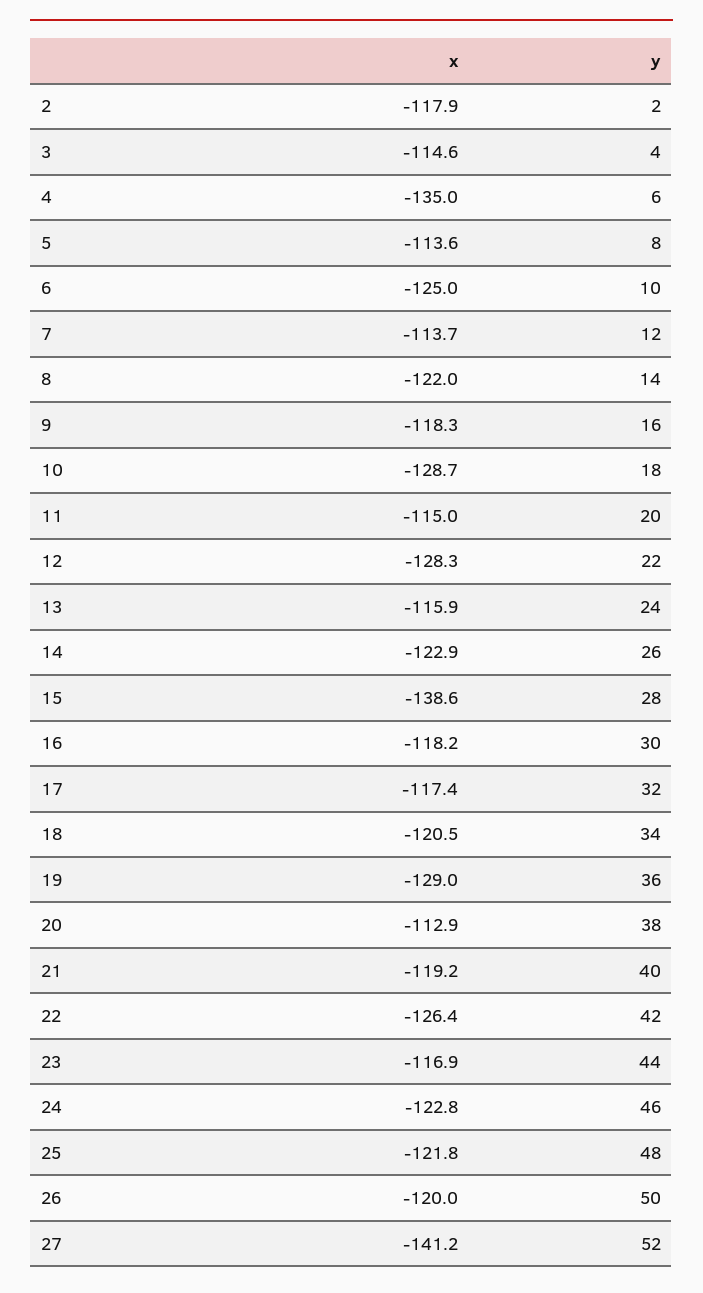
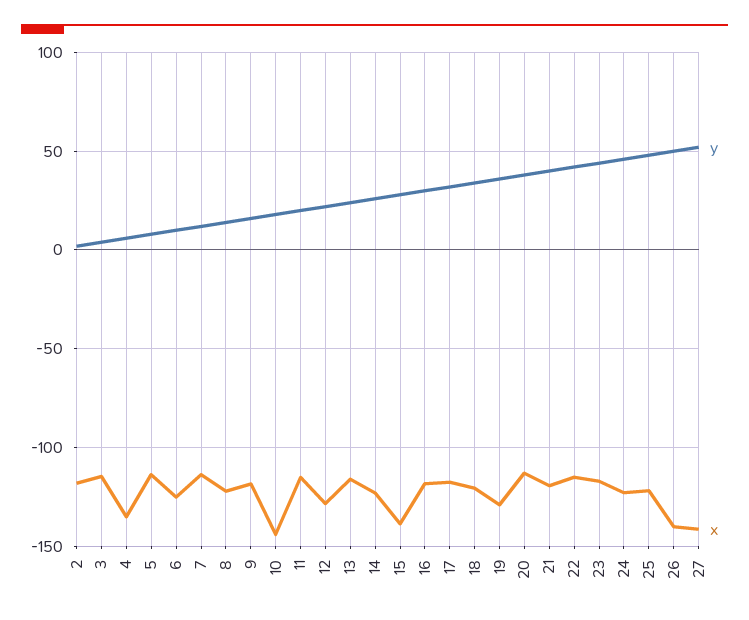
  {
    "x": {
      "2": -117.9,
      "3": -114.6,
      "4": -135,
      "5": -113.6,
      "6": -125,
      "7": -113.7,
      "8": -122,
      "9": -118.3,
-     "10": -128.7,
+     "10": -145,
      "11": -115,
      "12": -128.3,
      "13": -115.9,
      "14": -122.9,
      "15": -138.6,
      "16": -118.2,
      "17": -117.4,
      "18": -120.5,
      "19": -129,
      "20": -112.9,
      "21": -119.2,
-     "22": -126.4,
+     "22": -115,
      "23": -116.9,
      "24": -122.8,
      "25": -121.8,
-     "26": -120,
+     "26": -140,
      "27": -141.2
    },
    "y": {
      "2": 2,
      "3": 4,
      "4": 6,
      "5": 8,
      "6": 10,
      "7": 12,
      "8": 14,
      "9": 16,
      "10": 18,
      "11": 20,
      "12": 22,
      "13": 24,
      "14": 26,
      "15": 28,
      "16": 30,
      "17": 32,
      "18": 34,
      "19": 36,
      "20": 38,
      "21": 40,
      "22": 42,
      "23": 44,
      "24": 46,
      "25": 48,
      "26": 50,
      "27": 52
    }
  }

